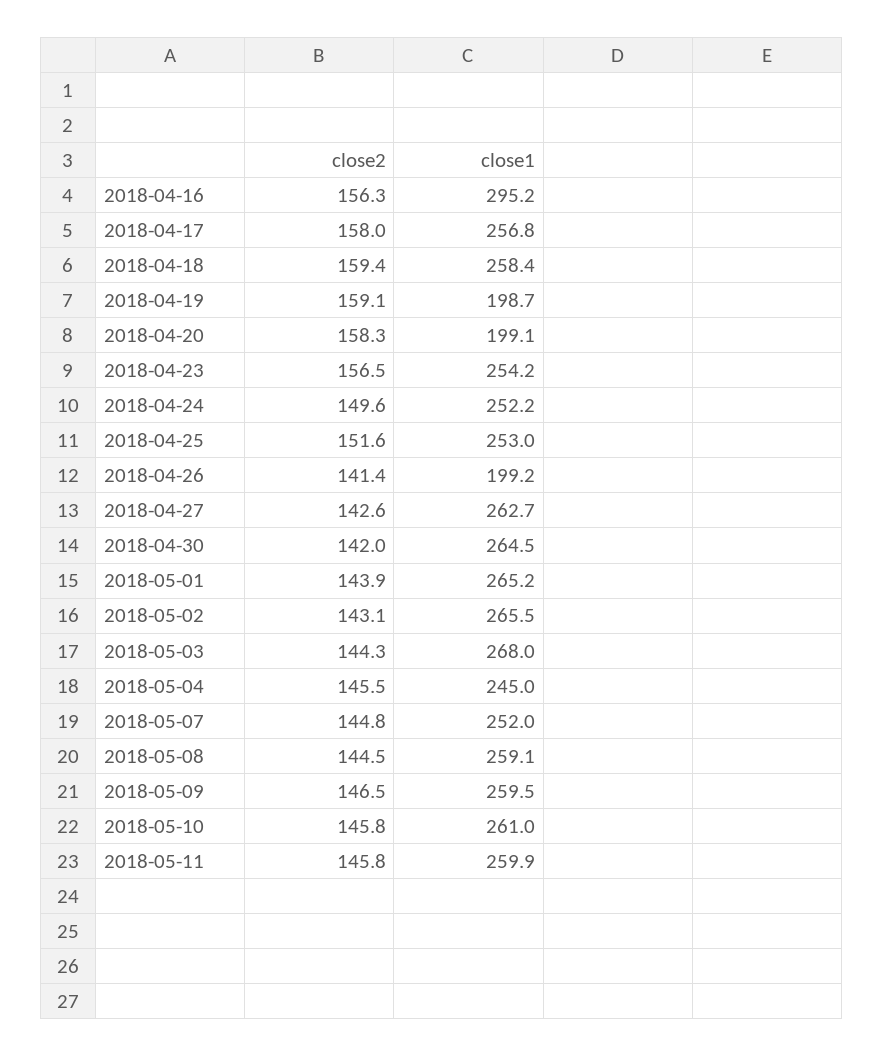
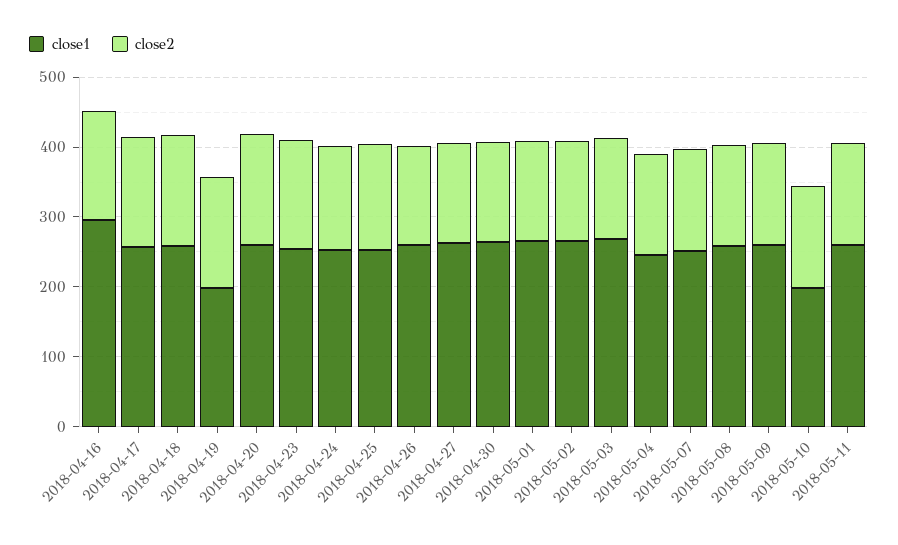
  {
    "close2": {
      "2018-04-16": 156.3,
      "2018-04-17": 158,
      "2018-04-18": 159.4,
      "2018-04-19": 159.1,
      "2018-04-20": 158.3,
      "2018-04-23": 156.5,
      "2018-04-24": 149.6,
      "2018-04-25": 151.6,
      "2018-04-26": 141.4,
      "2018-04-27": 142.6,
      "2018-04-30": 142,
      "2018-05-01": 143.9,
      "2018-05-02": 143.1,
      "2018-05-03": 144.3,
      "2018-05-04": 145.5,
      "2018-05-07": 144.8,
      "2018-05-08": 144.5,
      "2018-05-09": 146.5,
      "2018-05-10": 145.8,
      "2018-05-11": 145.8
    },
    "close1": {
      "2018-04-16": 295.2,
      "2018-04-17": 256.8,
      "2018-04-18": 258.4,
      "2018-04-19": 198.7,
-     "2018-04-20": 199.1,
+     "2018-04-20": 260,
      "2018-04-23": 254.2,
      "2018-04-24": 252.2,
      "2018-04-25": 253,
-     "2018-04-26": 199.2,
+     "2018-04-26": 260,
      "2018-04-27": 262.7,
      "2018-04-30": 264.5,
      "2018-05-01": 265.2,
      "2018-05-02": 265.5,
      "2018-05-03": 268,
      "2018-05-04": 245,
      "2018-05-07": 252,
      "2018-05-08": 259.1,
      "2018-05-09": 259.5,
-     "2018-05-10": 261,
+     "2018-05-10": 200,
      "2018-05-11": 259.9
    }
  }

